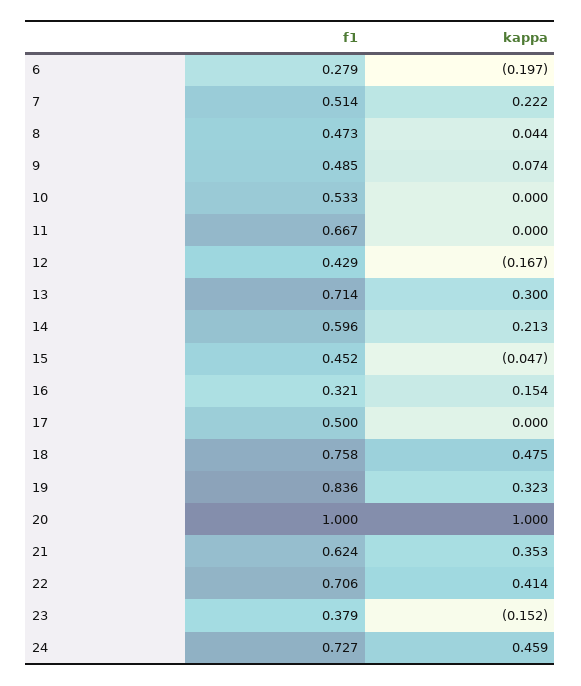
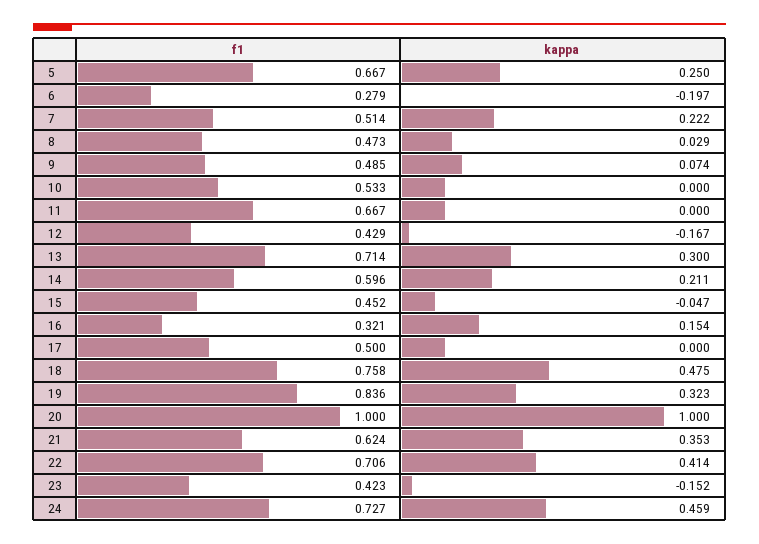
  {
    "f1": {
      "6": 0.279,
      "7": 0.514,
      "8": 0.473,
      "9": 0.485,
      "10": 0.533,
      "11": 0.667,
      "12": 0.429,
      "13": 0.714,
      "14": 0.596,
      "15": 0.452,
      "16": 0.321,
      "17": 0.5,
      "18": 0.758,
      "19": 0.836,
      "20": 1,
      "21": 0.624,
      "22": 0.706,
-     "23": 0.379,
+     "23": 0.423,
-     "24": 0.727
+     "24": 0.727,
+     "5": 0.667
    },
    "kappa": {
      "6": -0.197,
      "7": 0.222,
-     "8": 0.044,
+     "8": 0.029,
      "9": 0.074,
      "10": 0,
      "11": 0,
      "12": -0.167,
      "13": 0.3,
-     "14": 0.213,
+     "14": 0.211,
      "15": -0.047,
      "16": 0.154,
      "17": 0,
      "18": 0.475,
      "19": 0.323,
      "20": 1,
      "21": 0.353,
      "22": 0.414,
      "23": -0.152,
-     "24": 0.459
+     "24": 0.459,
+     "5": 0.25
    }
  }

